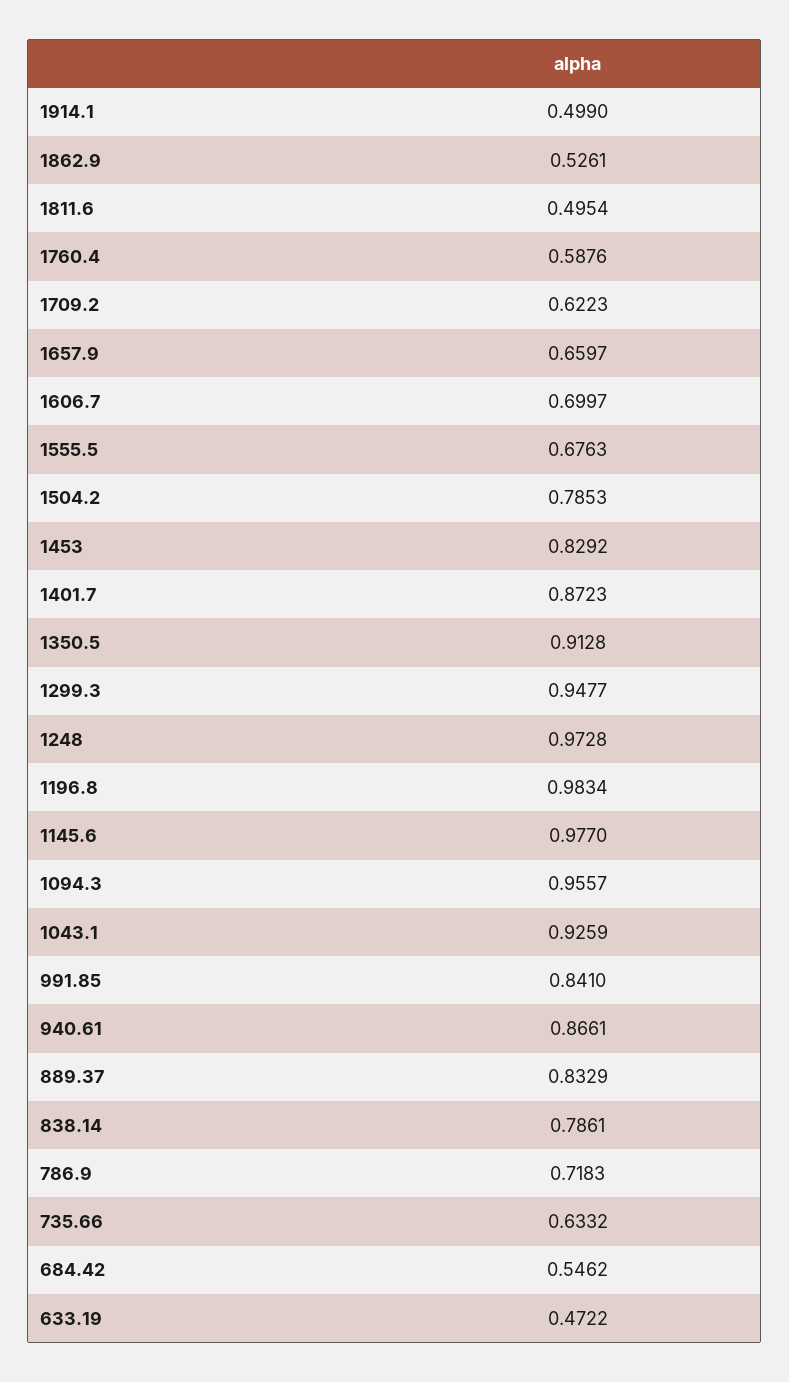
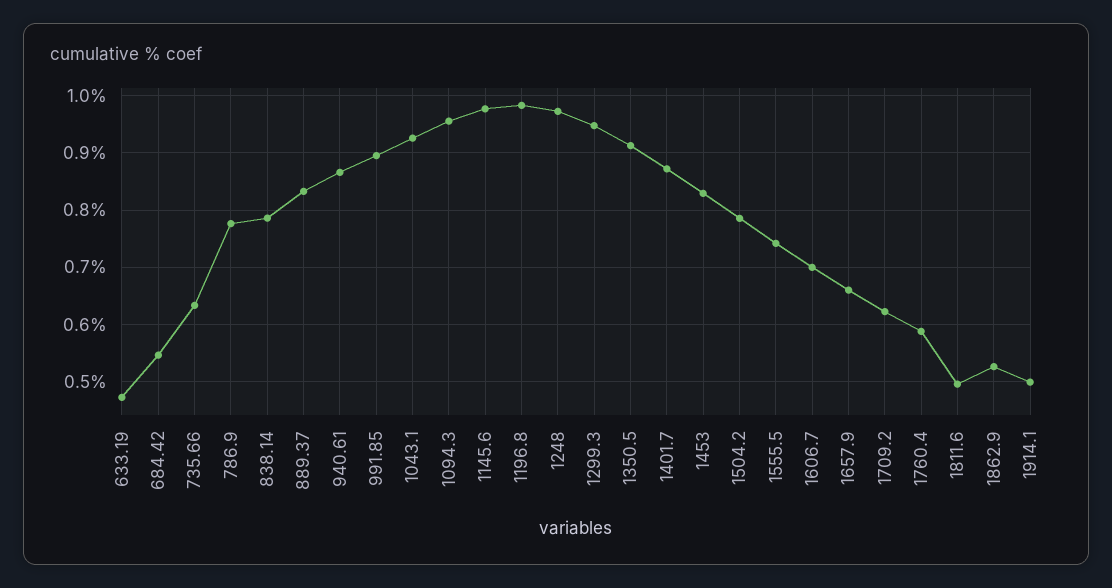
  {
    "1914.1": 0.499,
    "1862.9": 0.5261,
    "1811.6": 0.4954,
    "1760.4": 0.5876,
    "1709.2": 0.6223,
    "1657.9": 0.6597,
    "1606.7": 0.6997,
-   "1555.5": 0.6763,
+   "1555.5": 0.74,
    "1504.2": 0.7853,
    "1453": 0.8292,
    "1401.7": 0.8723,
    "1350.5": 0.9128,
    "1299.3": 0.9477,
    "1248": 0.9728,
    "1196.8": 0.9834,
    "1145.6": 0.977,
    "1094.3": 0.9557,
    "1043.1": 0.9259,
-   "991.85": 0.841,
+   "991.85": 0.9,
    "940.61": 0.8661,
    "889.37": 0.8329,
    "838.14": 0.7861,
-   "786.9": 0.7183,
+   "786.9": 0.78,
    "735.66": 0.6332,
    "684.42": 0.5462,
    "633.19": 0.4722
  }

